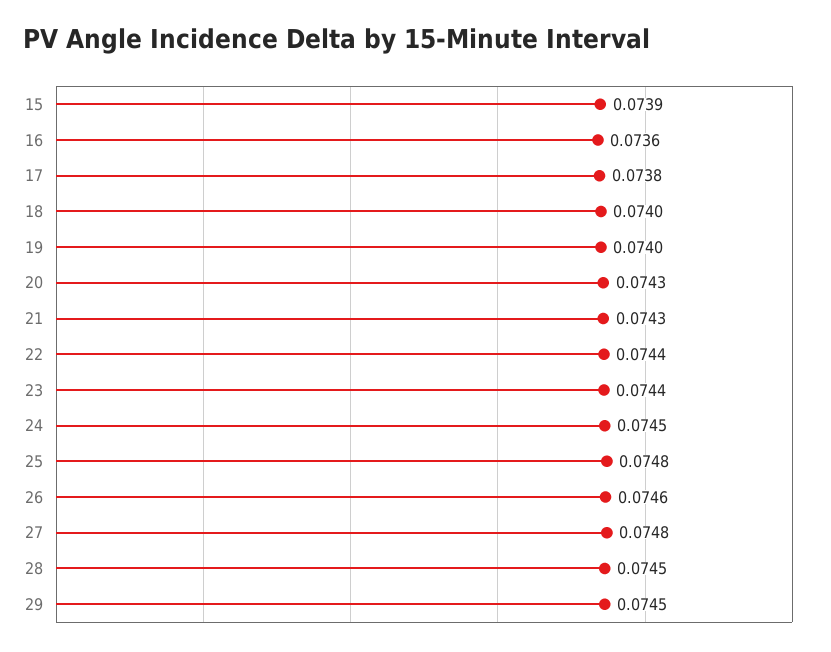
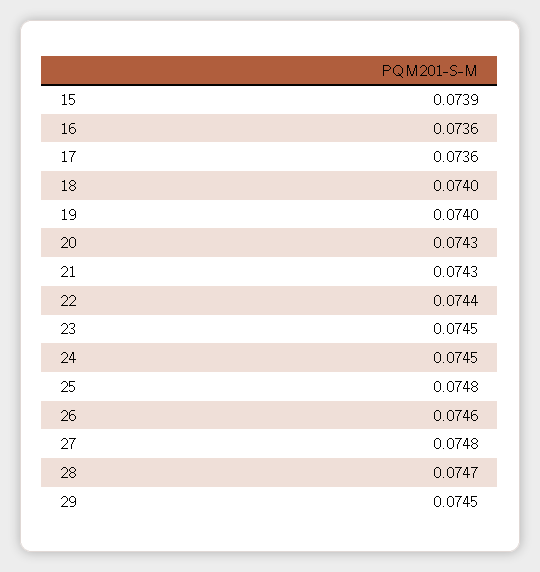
  {
    "15": 0.0739,
    "16": 0.0736,
-   "17": 0.0738,
+   "17": 0.0736,
    "18": 0.074,
    "19": 0.074,
    "20": 0.0743,
    "21": 0.0743,
    "22": 0.0744,
-   "23": 0.0744,
+   "23": 0.0745,
    "24": 0.0745,
    "25": 0.0748,
    "26": 0.0746,
    "27": 0.0748,
-   "28": 0.0745,
+   "28": 0.0747,
    "29": 0.0745
  }

